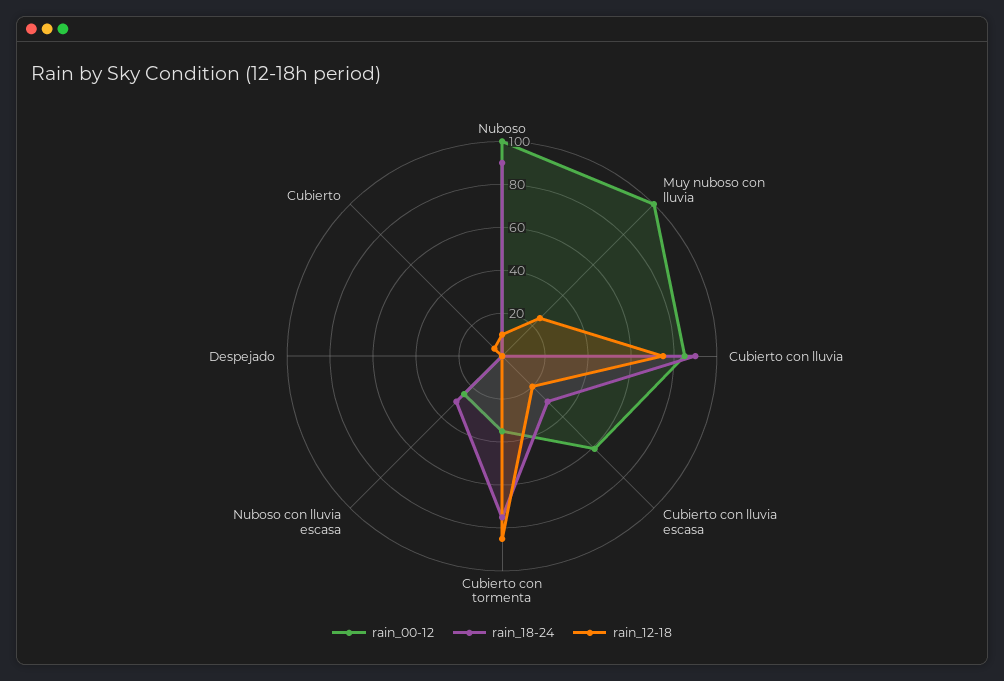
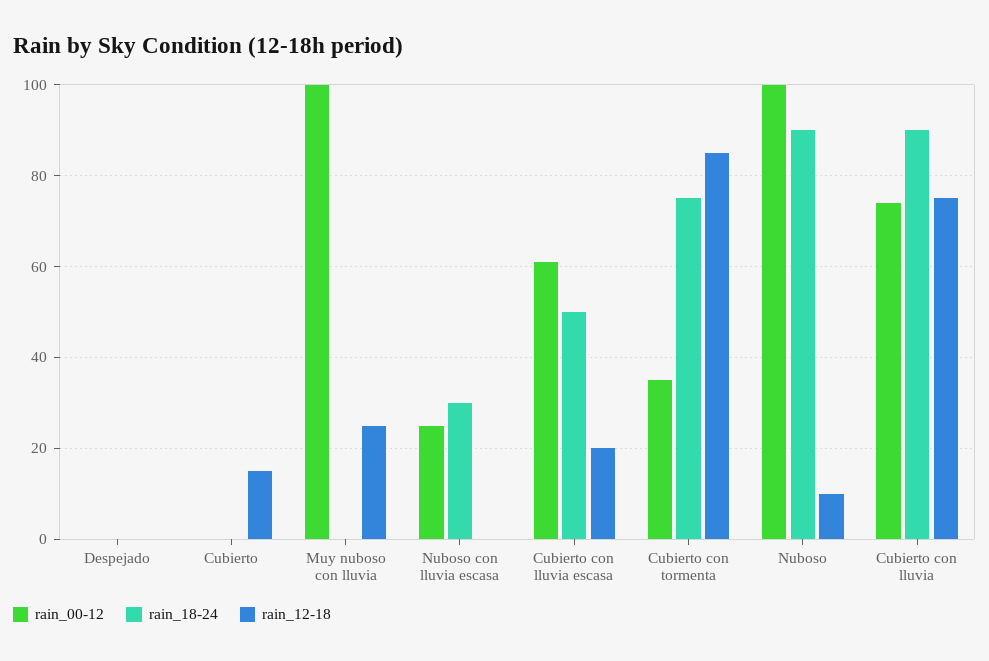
  {
    "rain_00-12": {
      "Nuboso": 100,
      "Muy nuboso con lluvia": 100,
-     "Cubierto con lluvia": 85,
+     "Cubierto con lluvia": 75,
      "Cubierto con lluvia escasa": 60,
      "Cubierto con tormenta": 35,
      "Nuboso con lluvia escasa": 25,
      "Despejado": 0,
      "Cubierto": 0
    },
    "rain_18-24": {
      "Nuboso": 90,
      "Muy nuboso con lluvia": 0,
      "Cubierto con lluvia": 90,
-     "Cubierto con lluvia escasa": 30,
+     "Cubierto con lluvia escasa": 50,
      "Cubierto con tormenta": 75,
      "Nuboso con lluvia escasa": 30,
      "Despejado": 0,
      "Cubierto": 0
    },
    "rain_12-18": {
      "Nuboso": 10,
      "Muy nuboso con lluvia": 25,
      "Cubierto con lluvia": 75,
      "Cubierto con lluvia escasa": 20,
      "Cubierto con tormenta": 85,
      "Nuboso con lluvia escasa": 0,
      "Despejado": 0,
-     "Cubierto": 5
+     "Cubierto": 15
    }
  }

